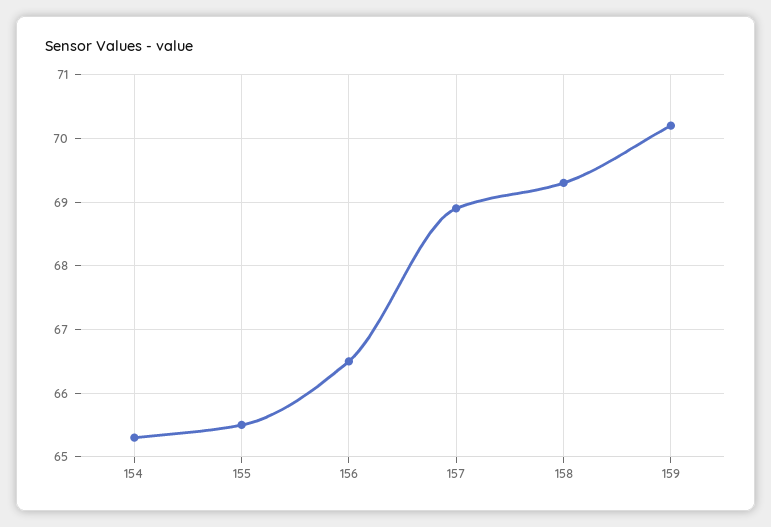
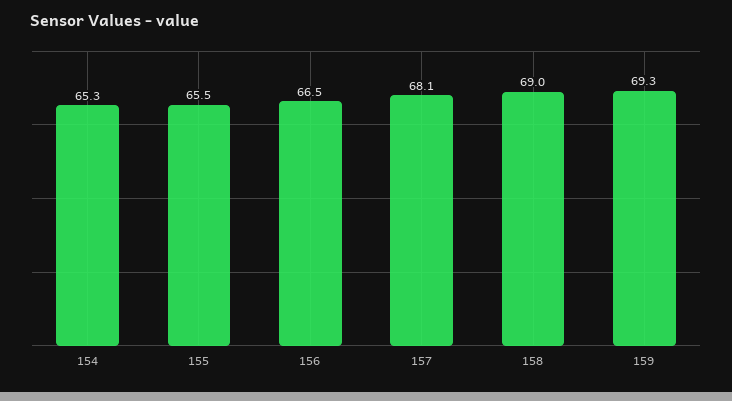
  {
    "154": 65.3,
    "155": 65.5,
    "156": 66.5,
-   "157": 68.9,
+   "157": 68.1,
-   "158": 69.3,
+   "158": 69,
-   "159": 70.2
+   "159": 69.3
  }

